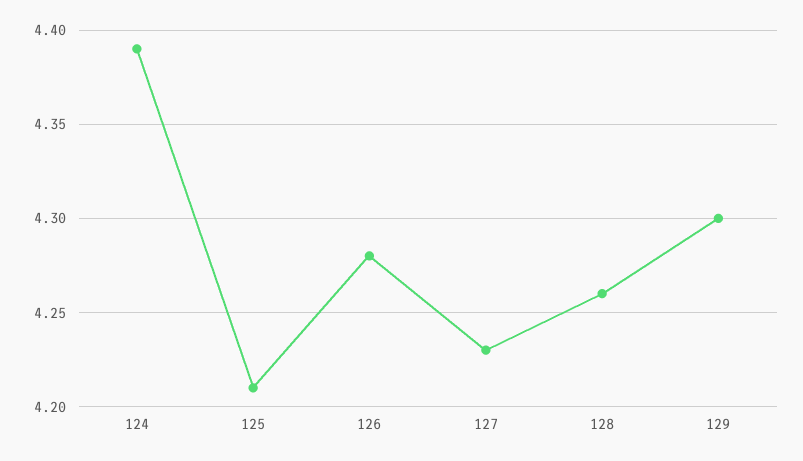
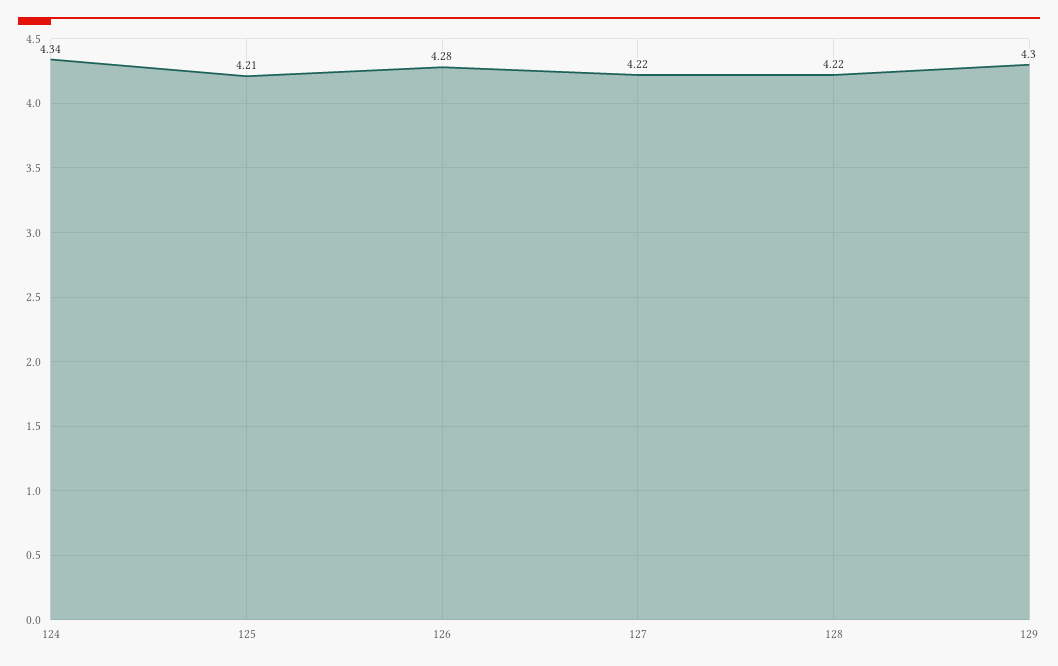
  {
-   "124": 4.39,
+   "124": 4.34,
    "125": 4.21,
    "126": 4.28,
-   "127": 4.23,
+   "127": 4.22,
-   "128": 4.26,
+   "128": 4.22,
    "129": 4.3
  }

